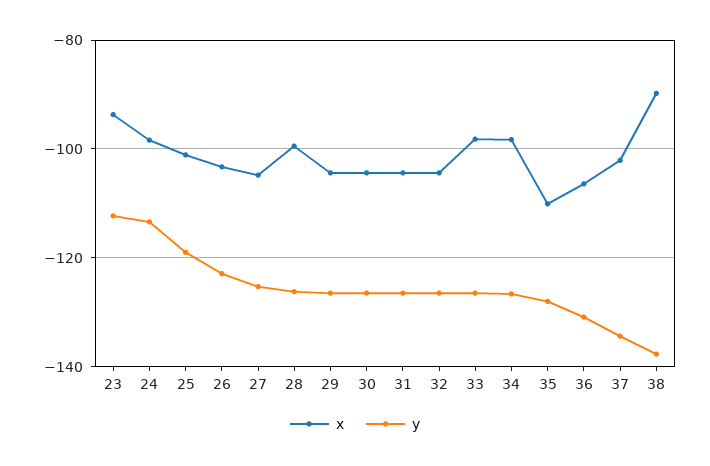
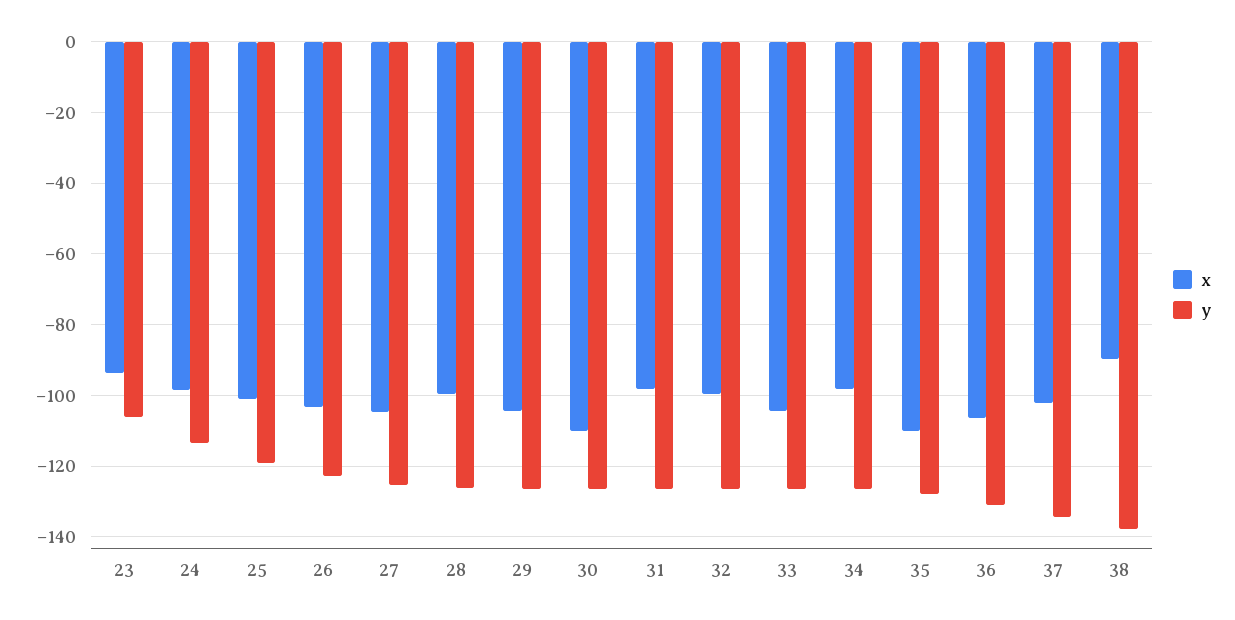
  {
    "x": {
      "23": -94,
      "24": -98,
      "25": -102,
      "26": -104,
      "27": -104,
      "28": -100,
      "29": -104,
-     "30": -104,
+     "30": -110,
-     "31": -104,
+     "31": -98,
-     "32": -104,
+     "32": -100,
-     "33": -98,
+     "33": -104,
      "34": -98,
      "35": -110,
      "36": -106,
      "37": -102,
      "38": -90
    },
    "y": {
-     "23": -112,
+     "23": -106,
      "24": -114,
      "25": -120,
      "26": -122,
      "27": -126,
      "28": -126,
      "29": -126,
      "30": -126,
      "31": -126,
      "32": -126,
      "33": -126,
      "34": -126,
      "35": -128,
      "36": -130,
      "37": -134,
      "38": -138
    }
  }

